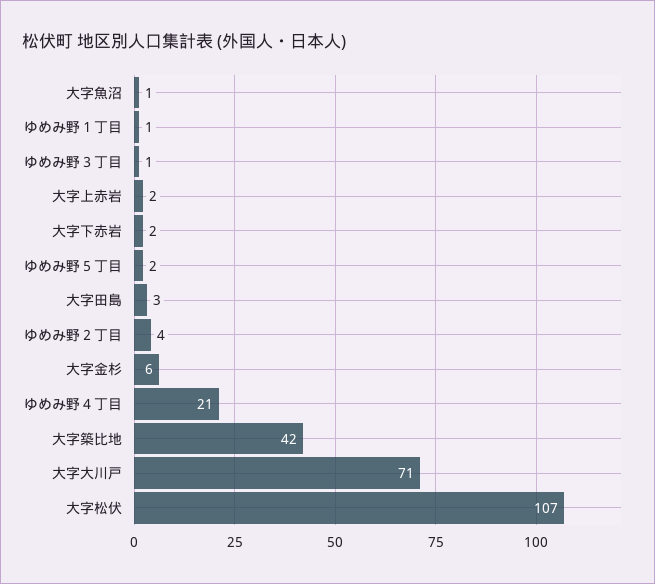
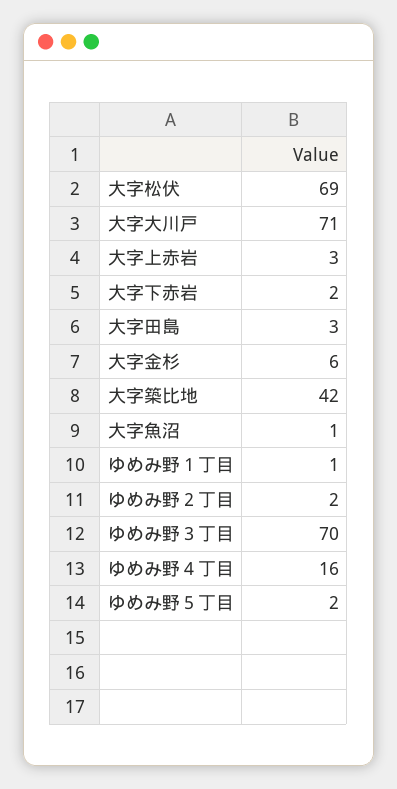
  {
    "大字魚沼": 1,
    "ゆめみ野１丁目": 1,
-   "ゆめみ野３丁目": 1,
+   "ゆめみ野３丁目": 70,
-   "大字上赤岩": 2,
+   "大字上赤岩": 3,
    "大字下赤岩": 2,
    "ゆめみ野５丁目": 2,
    "大字田島": 3,
-   "ゆめみ野２丁目": 4,
+   "ゆめみ野２丁目": 2,
    "大字金杉": 6,
-   "ゆめみ野４丁目": 21,
+   "ゆめみ野４丁目": 16,
    "大字築比地": 42,
    "大字大川戸": 71,
-   "大字松伏": 107
+   "大字松伏": 69
  }

